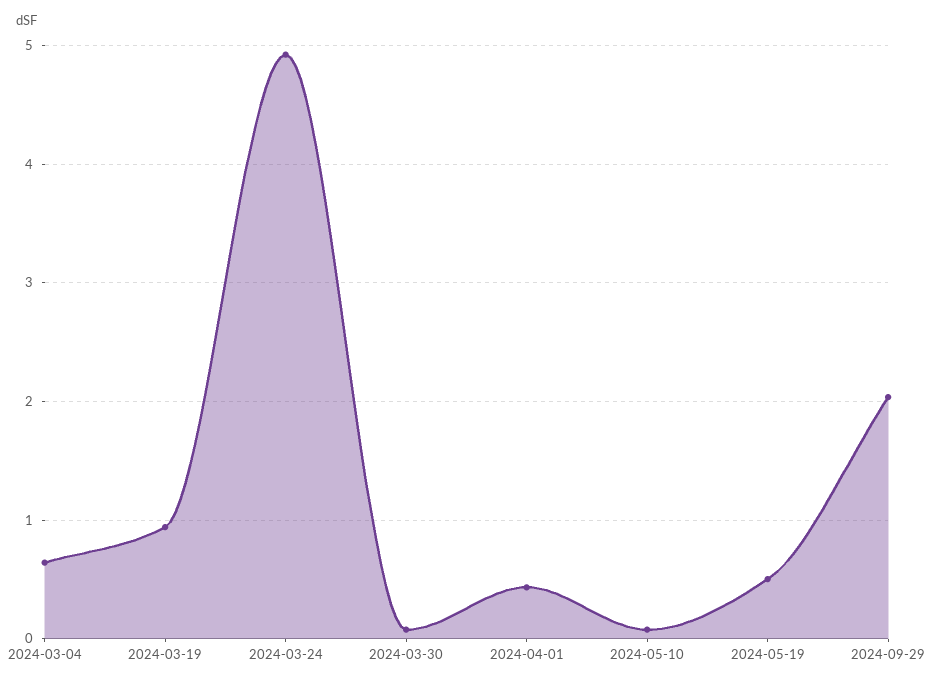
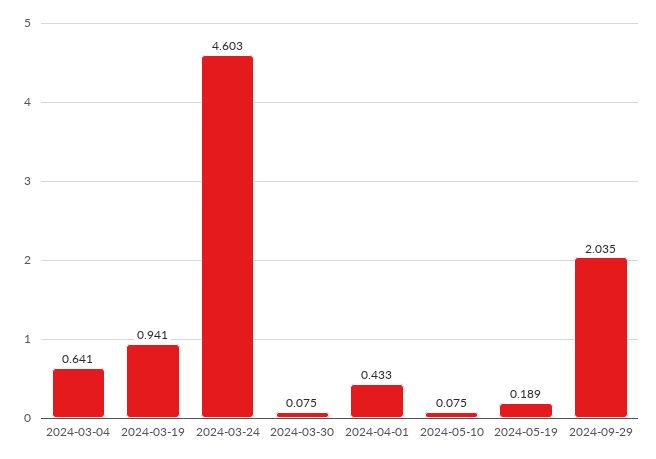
  {
    "2024-03-04": 0.641,
    "2024-03-19": 0.941,
-   "2024-03-24": 4.9,
+   "2024-03-24": 4.603,
    "2024-03-30": 0.075,
    "2024-04-01": 0.433,
    "2024-05-10": 0.075,
-   "2024-05-19": 0.5,
+   "2024-05-19": 0.189,
    "2024-09-29": 2.035
  }

